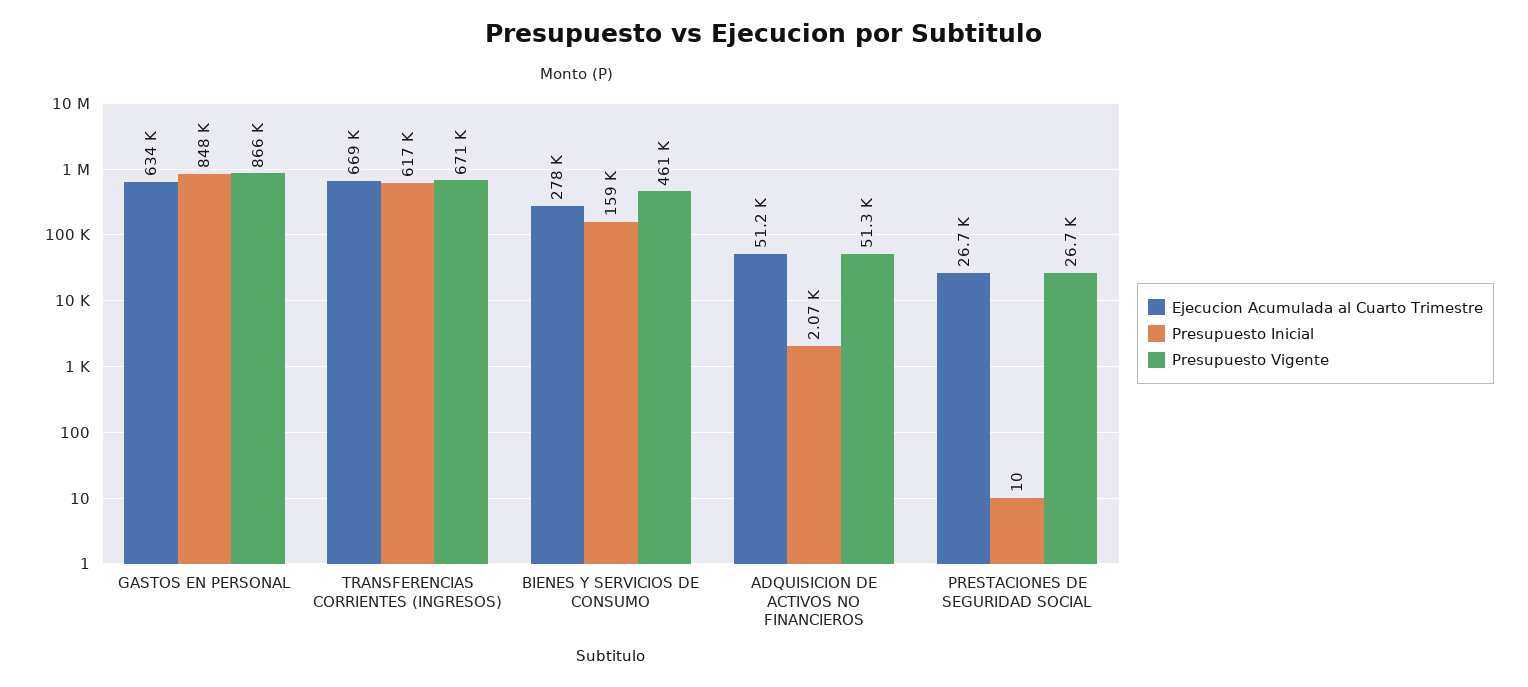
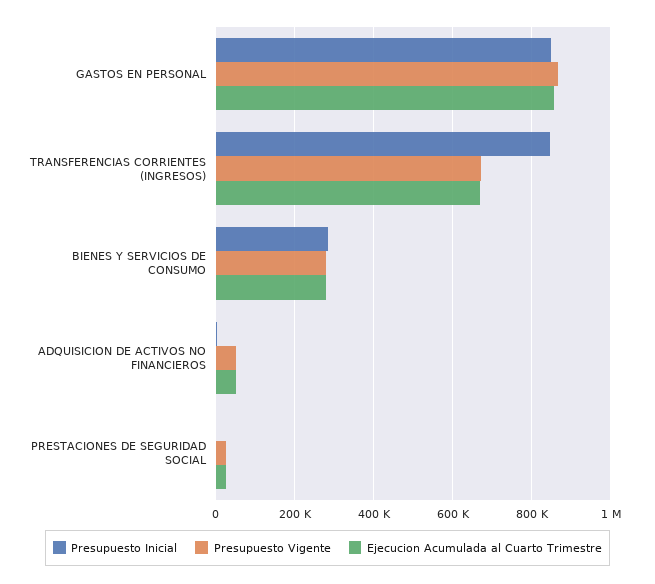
  {
    "Ejecucion Acumulada al Cuarto Trimestre": {
-     "GASTOS EN PERSONAL": 634000,
+     "GASTOS EN PERSONAL": 860000,
      "TRANSFERENCIAS CORRIENTES (INGRESOS)": 669000,
      "BIENES Y SERVICIOS DE CONSUMO": 278000,
      "ADQUISICION DE ACTIVOS NO FINANCIEROS": 51200,
      "PRESTACIONES DE SEGURIDAD SOCIAL": 26700
    },
    "Presupuesto Inicial": {
      "GASTOS EN PERSONAL": 848000,
-     "TRANSFERENCIAS CORRIENTES (INGRESOS)": 617000,
+     "TRANSFERENCIAS CORRIENTES (INGRESOS)": 840000,
-     "BIENES Y SERVICIOS DE CONSUMO": 159000,
+     "BIENES Y SERVICIOS DE CONSUMO": 280000,
      "ADQUISICION DE ACTIVOS NO FINANCIEROS": 2070,
      "PRESTACIONES DE SEGURIDAD SOCIAL": 10
    },
    "Presupuesto Vigente": {
      "GASTOS EN PERSONAL": 866000,
      "TRANSFERENCIAS CORRIENTES (INGRESOS)": 671000,
-     "BIENES Y SERVICIOS DE CONSUMO": 461000,
+     "BIENES Y SERVICIOS DE CONSUMO": 280000,
      "ADQUISICION DE ACTIVOS NO FINANCIEROS": 51300,
      "PRESTACIONES DE SEGURIDAD SOCIAL": 26700
    }
  }

